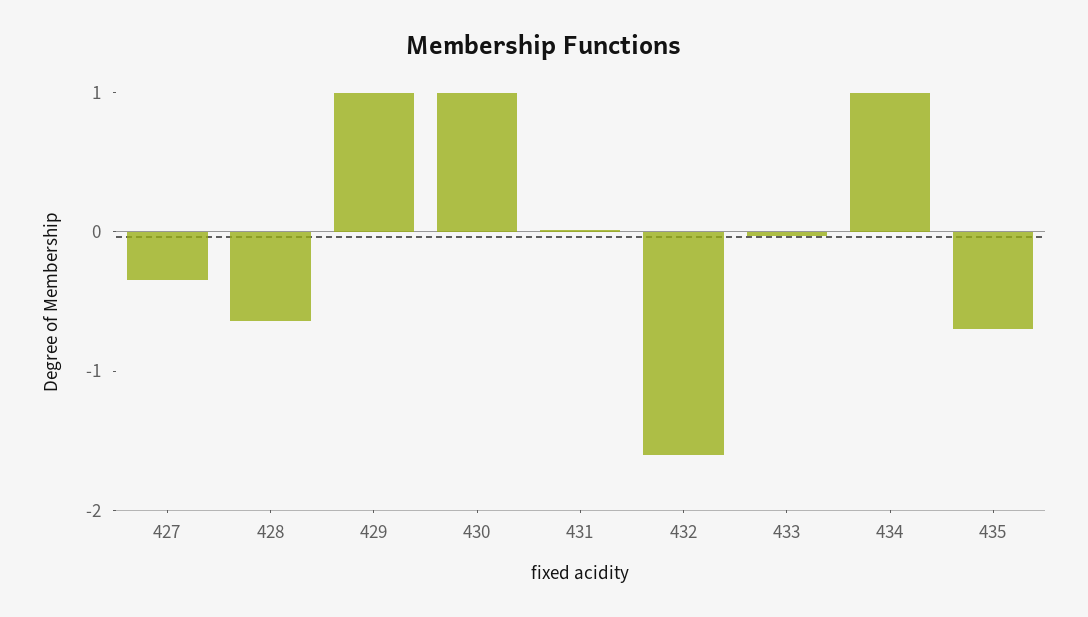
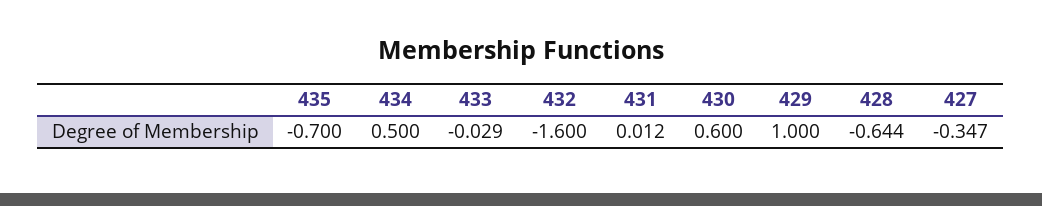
  {
    "427": -0.347,
    "428": -0.644,
    "429": 1,
-   "430": 1,
+   "430": 0.6,
    "431": 0.012,
    "432": -1.6,
    "433": -0.029,
-   "434": 1,
+   "434": 0.5,
    "435": -0.7
  }

